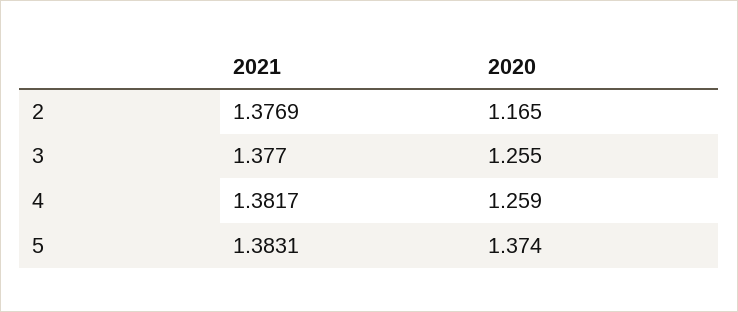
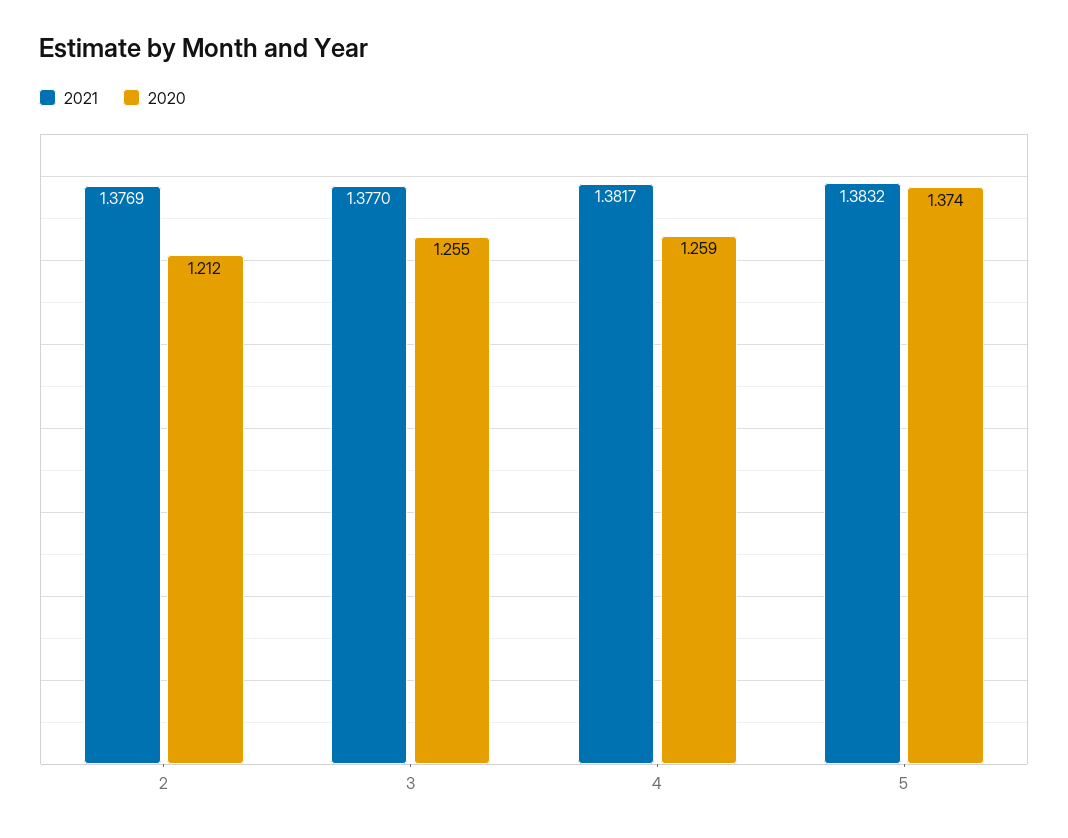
  {
    "2021": {
      "2": 1.3769,
      "3": 1.377,
      "4": 1.3817,
-     "5": 1.3831
+     "5": 1.3832
    },
    "2020": {
-     "2": 1.165,
+     "2": 1.212,
      "3": 1.255,
      "4": 1.259,
      "5": 1.374
    }
  }

